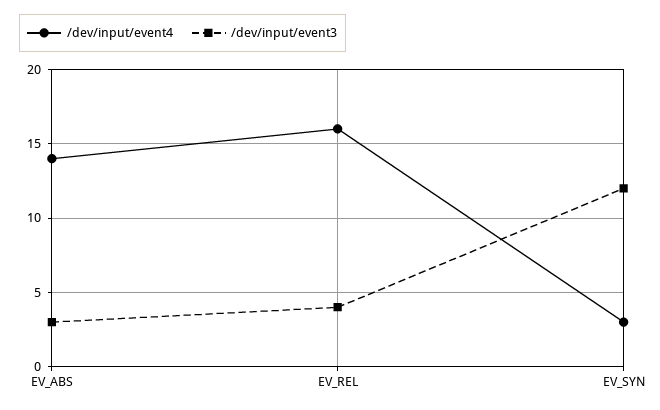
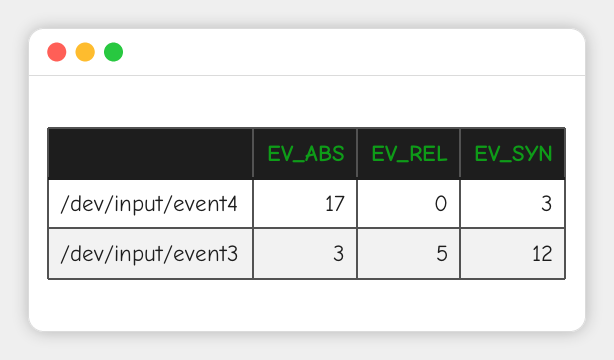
  {
    "/dev/input/event4": {
-     "EV_ABS": 14,
+     "EV_ABS": 17,
-     "EV_REL": 16,
+     "EV_REL": 0,
      "EV_SYN": 3
    },
    "/dev/input/event3": {
      "EV_ABS": 3,
-     "EV_REL": 4,
+     "EV_REL": 5,
      "EV_SYN": 12
    }
  }

